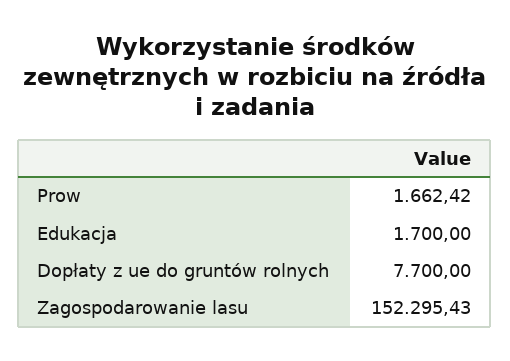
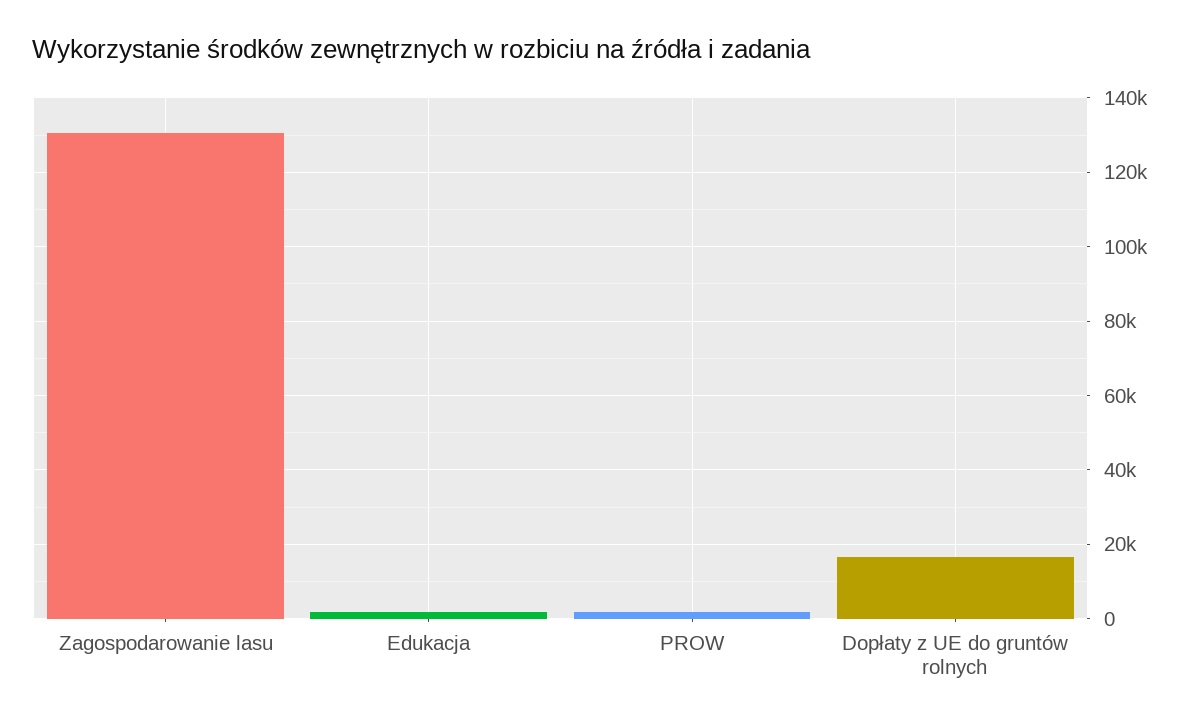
  {
    "Prow": 1662.42,
    "Edukacja": 1700,
-   "Dopłaty z ue do gruntów rolnych": 7700,
+   "Dopłaty z ue do gruntów rolnych": 16000,
-   "Zagospodarowanie lasu": 152295.43
+   "Zagospodarowanie lasu": 130000
  }

